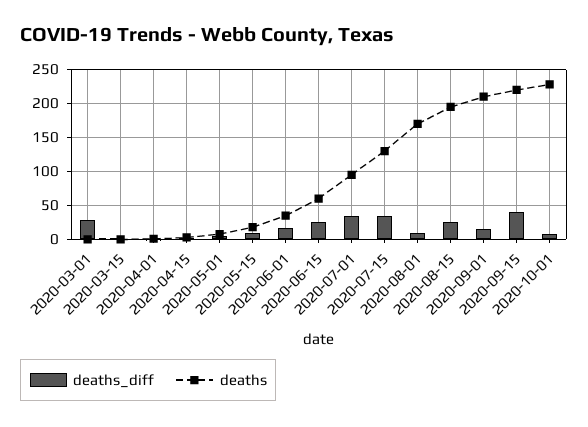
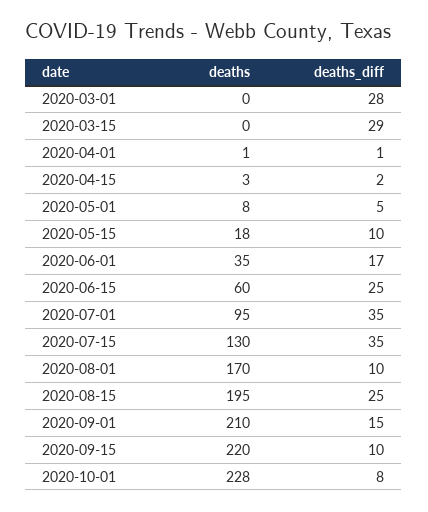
  {
    "deaths_diff": {
      "2020-03-01": 28,
-     "2020-03-15": 0,
+     "2020-03-15": 29,
      "2020-04-01": 1,
      "2020-04-15": 2,
      "2020-05-01": 5,
      "2020-05-15": 10,
      "2020-06-01": 17,
      "2020-06-15": 25,
      "2020-07-01": 35,
      "2020-07-15": 35,
      "2020-08-01": 10,
      "2020-08-15": 25,
      "2020-09-01": 15,
-     "2020-09-15": 40,
+     "2020-09-15": 10,
      "2020-10-01": 8
    },
    "deaths": {
      "2020-03-01": 0,
      "2020-03-15": 0,
      "2020-04-01": 1,
      "2020-04-15": 3,
      "2020-05-01": 8,
      "2020-05-15": 18,
      "2020-06-01": 35,
      "2020-06-15": 60,
      "2020-07-01": 95,
      "2020-07-15": 130,
      "2020-08-01": 170,
      "2020-08-15": 195,
      "2020-09-01": 210,
      "2020-09-15": 220,
      "2020-10-01": 228
    }
  }

